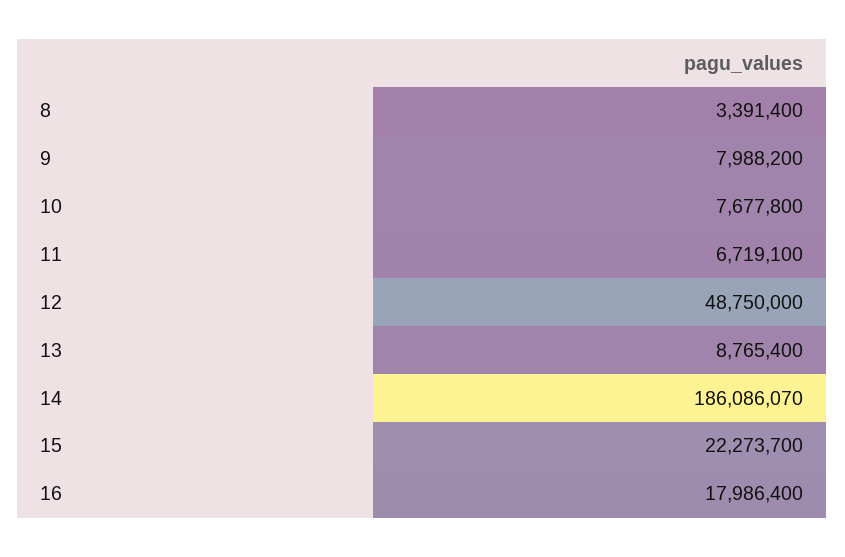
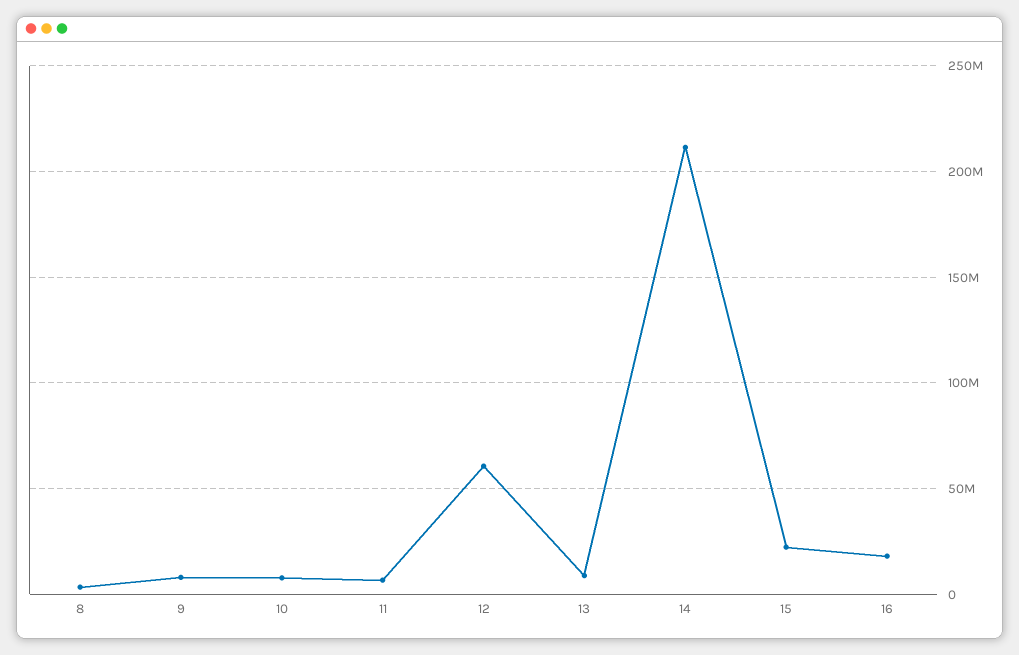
  {
    "8": 3391400,
    "9": 7988200,
    "10": 7677800,
    "11": 6719100,
-   "12": 48750000,
+   "12": 60000000,
    "13": 8765400,
-   "14": 186086070,
+   "14": 210000000,
    "15": 22273700,
    "16": 17986400
  }

